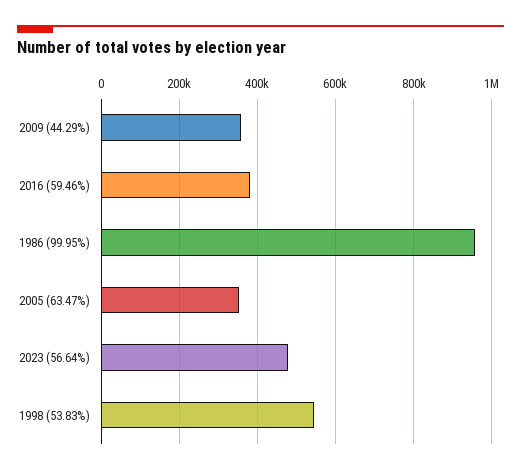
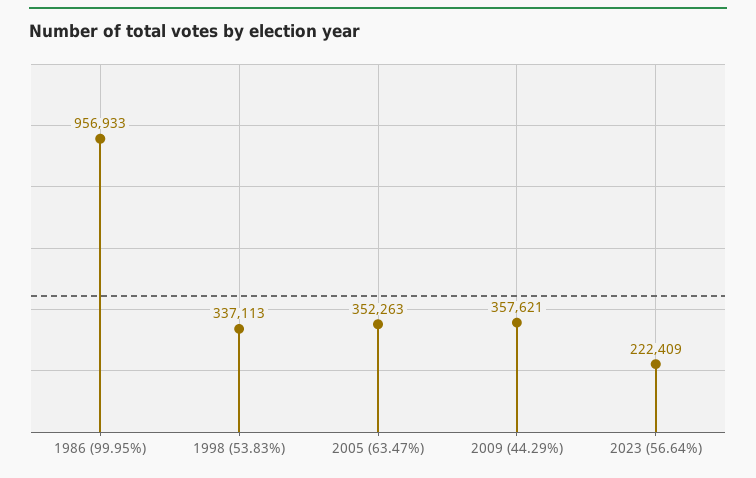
  {
    "2009 (44.29%)": 357621,
-   "2016 (59.46%)": 380000,
    "1986 (99.95%)": 956933,
    "2005 (63.47%)": 352263,
-   "2023 (56.64%)": 480000,
+   "2023 (56.64%)": 222409,
-   "1998 (53.83%)": 540000
+   "1998 (53.83%)": 337113
  }

